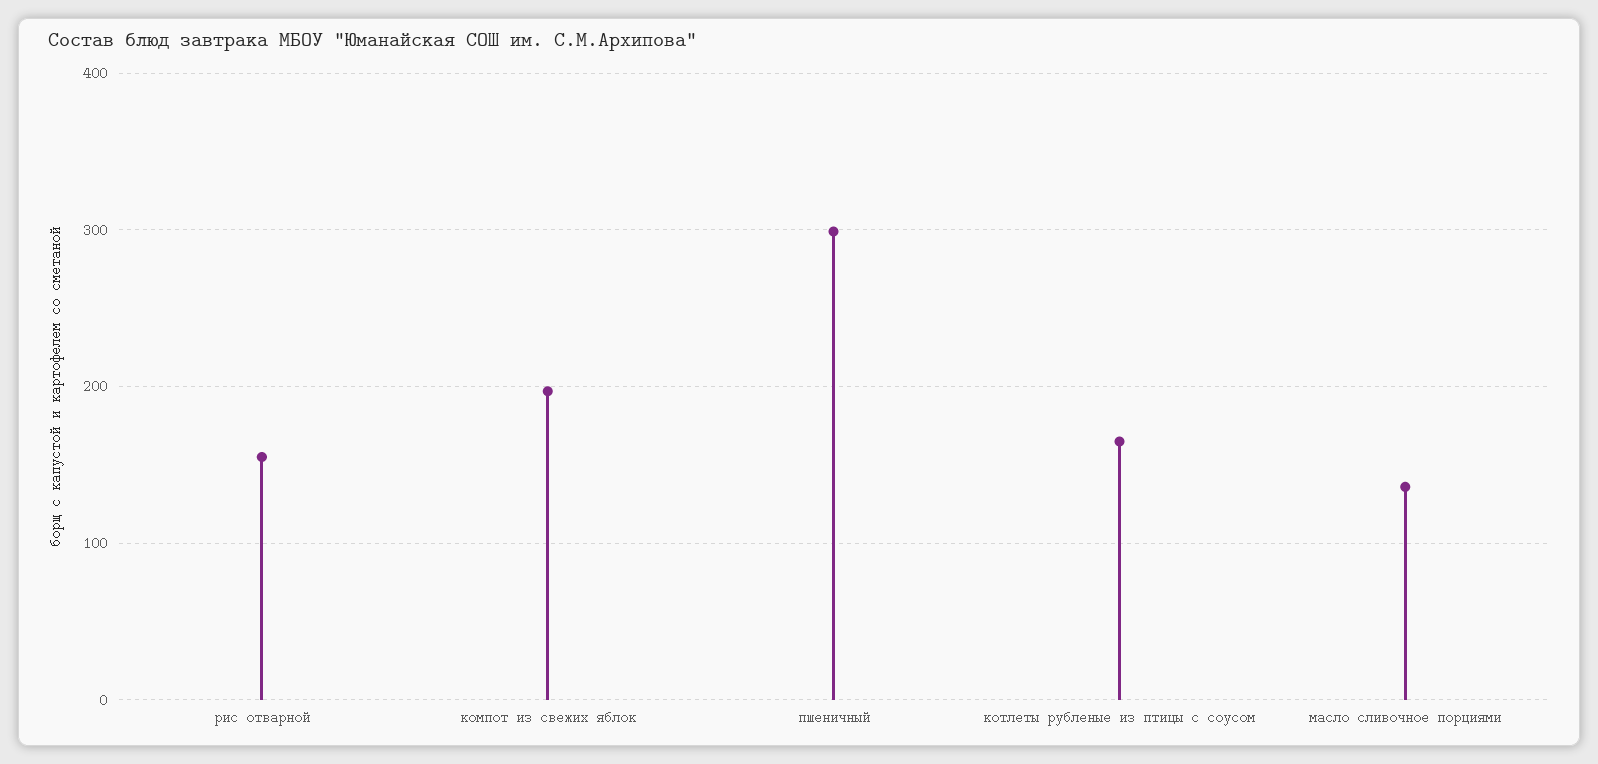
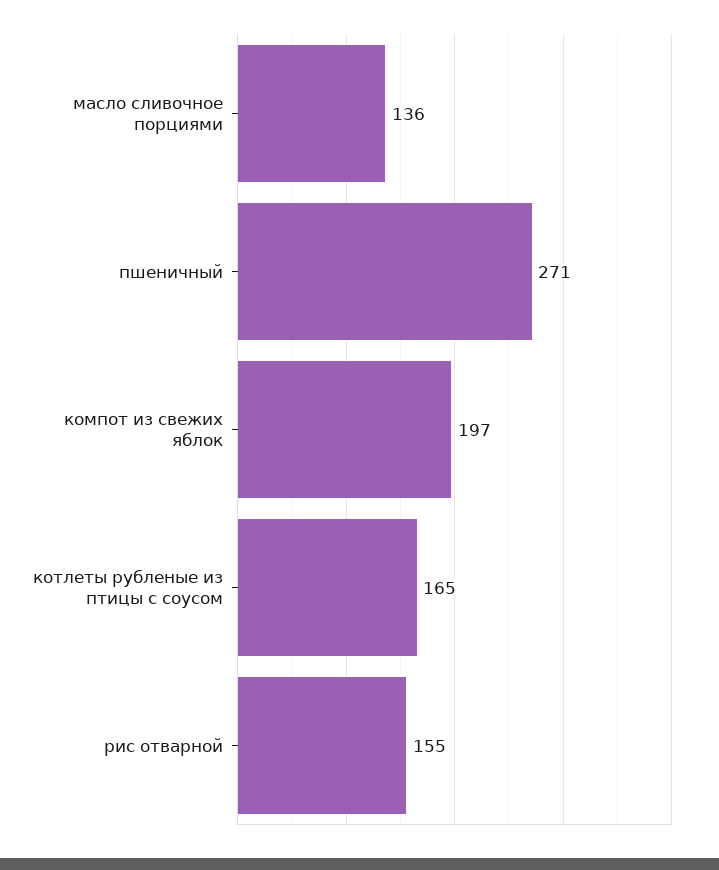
  {
    "рис отварной": 155,
    "компот из свежих яблок": 197,
-   "пшеничный": 300,
+   "пшеничный": 271,
    "котлеты рубленые из птицы с соусом": 165,
    "масло сливочное порциями": 136
  }

